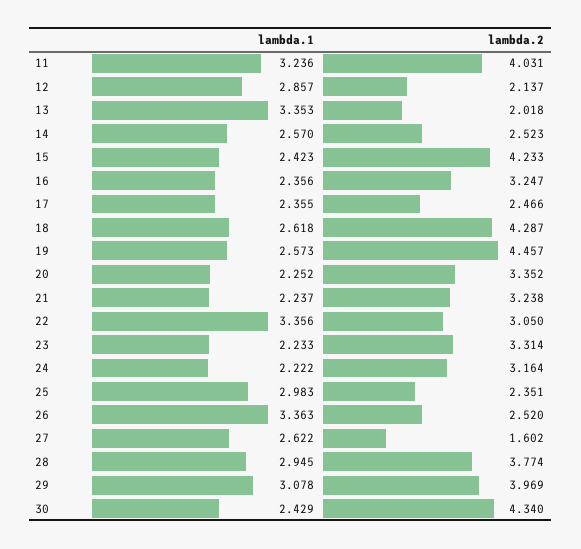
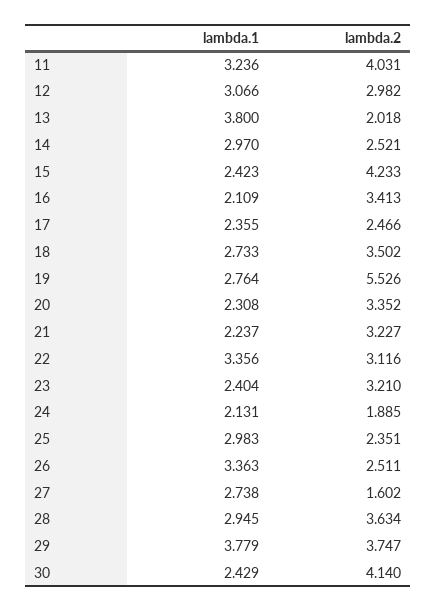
  {
    "lambda.1": {
      "11": 3.236,
-     "12": 2.857,
+     "12": 3.066,
-     "13": 3.353,
+     "13": 3.8,
-     "14": 2.57,
+     "14": 2.97,
      "15": 2.423,
-     "16": 2.356,
+     "16": 2.109,
      "17": 2.355,
-     "18": 2.618,
+     "18": 2.733,
-     "19": 2.573,
+     "19": 2.764,
-     "20": 2.252,
+     "20": 2.308,
      "21": 2.237,
      "22": 3.356,
-     "23": 2.233,
+     "23": 2.404,
-     "24": 2.222,
+     "24": 2.131,
      "25": 2.983,
      "26": 3.363,
-     "27": 2.622,
+     "27": 2.738,
      "28": 2.945,
-     "29": 3.078,
+     "29": 3.779,
      "30": 2.429
    },
    "lambda.2": {
      "11": 4.031,
-     "12": 2.137,
+     "12": 2.982,
      "13": 2.018,
-     "14": 2.523,
+     "14": 2.521,
      "15": 4.233,
-     "16": 3.247,
+     "16": 3.413,
      "17": 2.466,
-     "18": 4.287,
+     "18": 3.502,
-     "19": 4.457,
+     "19": 5.526,
      "20": 3.352,
-     "21": 3.238,
+     "21": 3.227,
-     "22": 3.05,
+     "22": 3.116,
-     "23": 3.314,
+     "23": 3.21,
-     "24": 3.164,
+     "24": 1.885,
      "25": 2.351,
-     "26": 2.52,
+     "26": 2.511,
      "27": 1.602,
-     "28": 3.774,
+     "28": 3.634,
-     "29": 3.969,
+     "29": 3.747,
-     "30": 4.34
+     "30": 4.14
    }
  }

